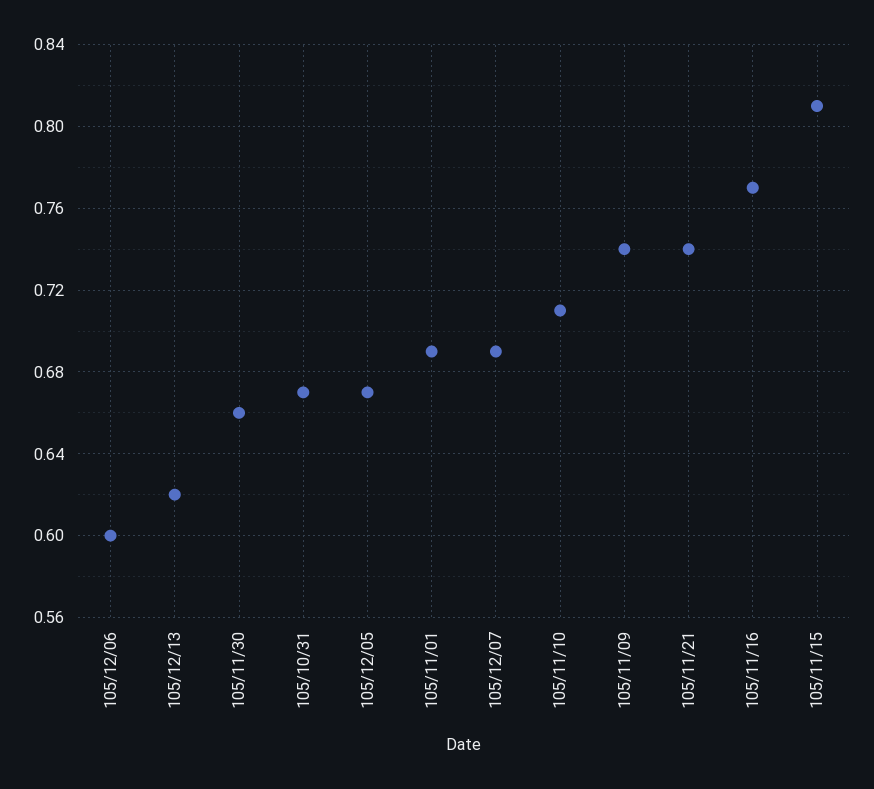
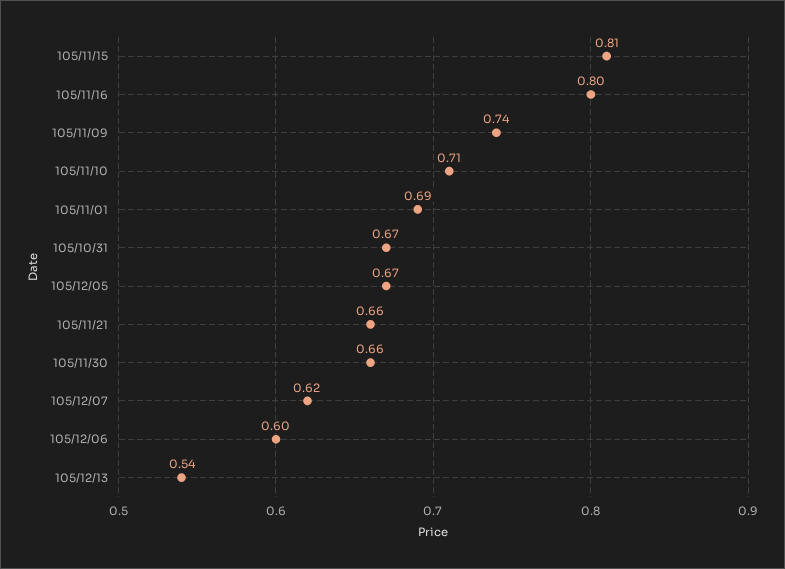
  {
    "105/12/06": 0.6,
-   "105/12/13": 0.62,
+   "105/12/13": 0.54,
    "105/11/30": 0.66,
    "105/10/31": 0.67,
    "105/12/05": 0.67,
    "105/11/01": 0.69,
-   "105/12/07": 0.69,
+   "105/12/07": 0.62,
    "105/11/10": 0.71,
    "105/11/09": 0.74,
-   "105/11/21": 0.74,
+   "105/11/21": 0.66,
-   "105/11/16": 0.77,
+   "105/11/16": 0.8,
    "105/11/15": 0.81
  }

